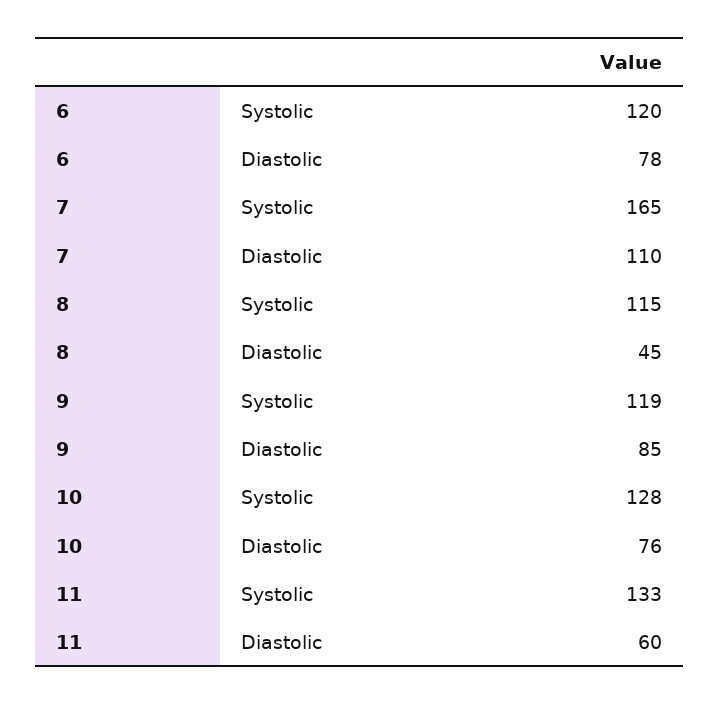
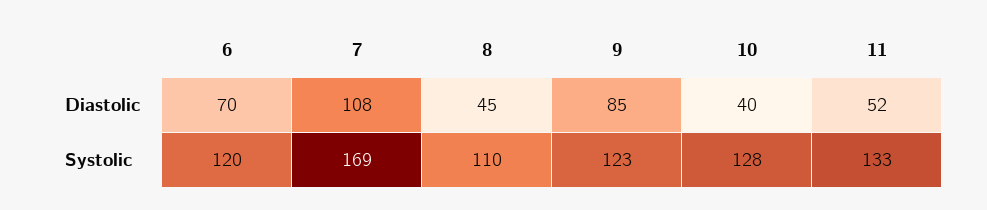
  {
    "6": {
      "Systolic": 120,
-     "Diastolic": 78
+     "Diastolic": 70
    },
    "7": {
-     "Systolic": 165,
+     "Systolic": 169,
-     "Diastolic": 110
+     "Diastolic": 108
    },
    "8": {
-     "Systolic": 115,
+     "Systolic": 110,
      "Diastolic": 45
    },
    "9": {
-     "Systolic": 119,
+     "Systolic": 123,
      "Diastolic": 85
    },
    "10": {
      "Systolic": 128,
-     "Diastolic": 76
+     "Diastolic": 40
    },
    "11": {
      "Systolic": 133,
-     "Diastolic": 60
+     "Diastolic": 52
    }
  }

